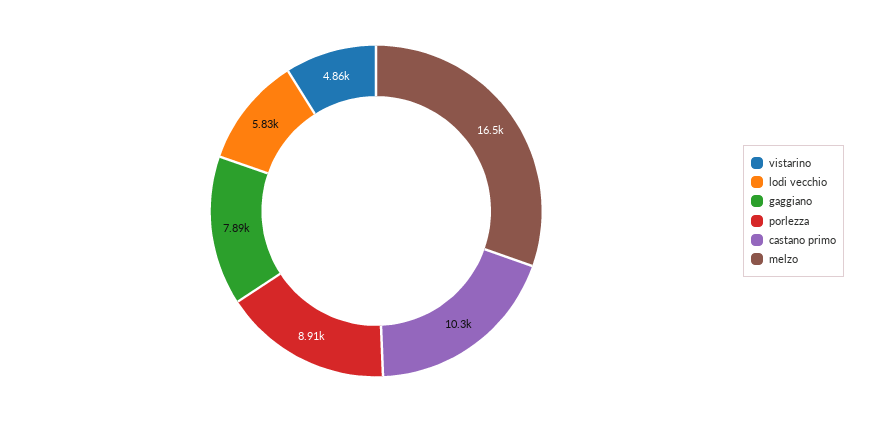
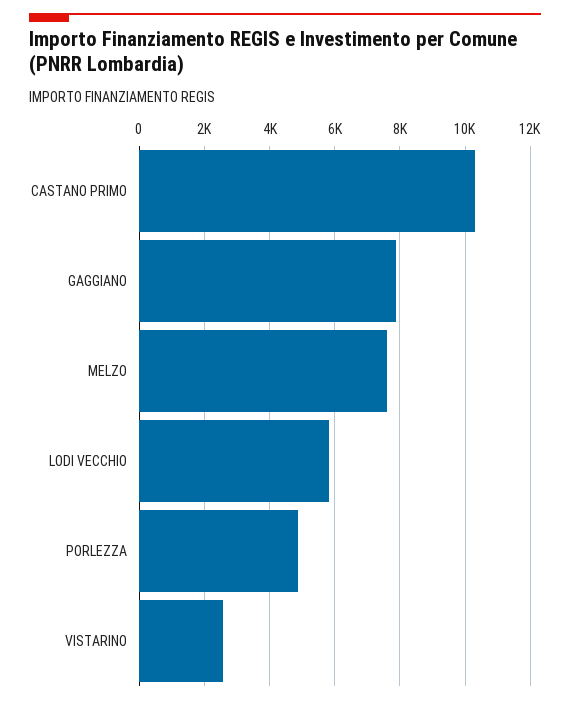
  {
-   "vistarino": 4860,
+   "vistarino": 2600,
    "lodi vecchio": 5830,
    "gaggiano": 7890,
-   "porlezza": 8910,
+   "porlezza": 4800,
    "castano primo": 10300,
-   "melzo": 16500
+   "melzo": 7600
  }

